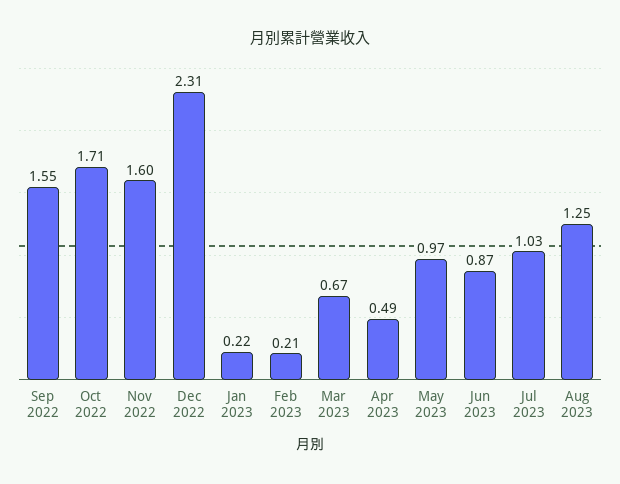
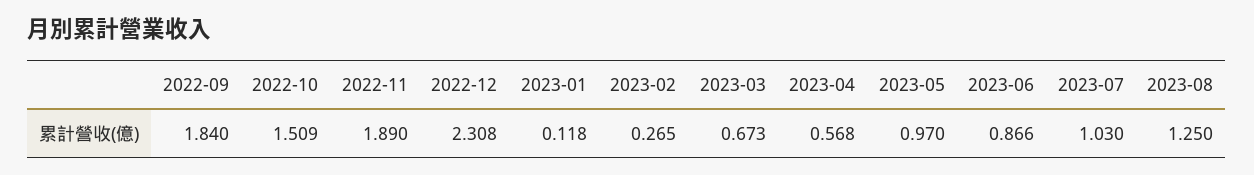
  {
-   "Sep 2022": 1.55,
+   "Sep 2022": 1.84,
-   "Oct 2022": 1.71,
+   "Oct 2022": 1.509,
-   "Nov 2022": 1.6,
+   "Nov 2022": 1.89,
    "Dec 2022": 2.308,
-   "Jan 2023": 0.22,
+   "Jan 2023": 0.118,
-   "Feb 2023": 0.21,
+   "Feb 2023": 0.265,
    "Mar 2023": 0.673,
-   "Apr 2023": 0.49,
+   "Apr 2023": 0.568,
    "May 2023": 0.97,
    "Jun 2023": 0.866,
    "Jul 2023": 1.03,
    "Aug 2023": 1.25
  }

